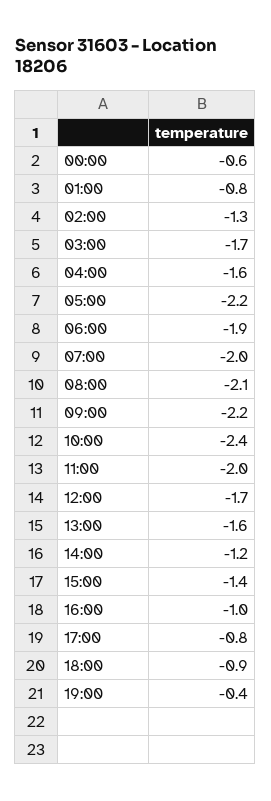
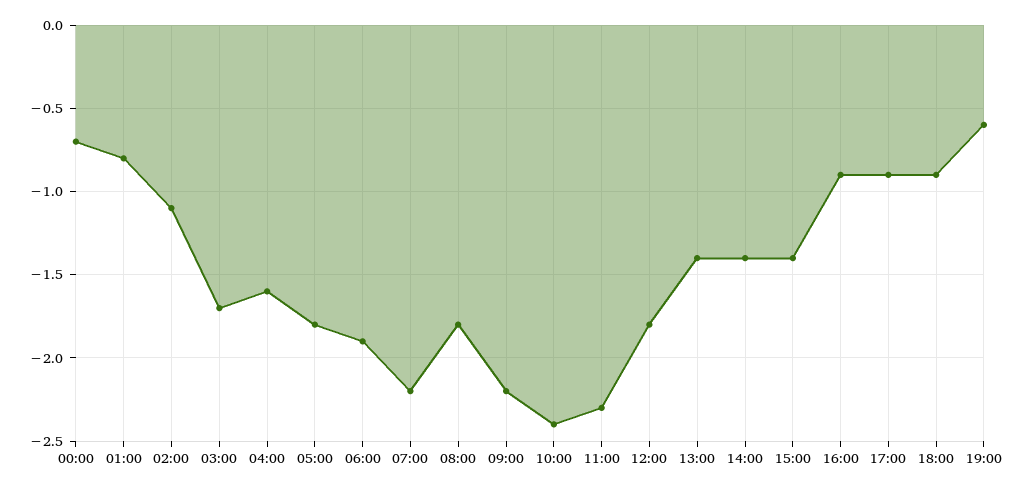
  {
-   "00:00": -0.6,
+   "00:00": -0.7,
    "01:00": -0.8,
-   "02:00": -1.3,
+   "02:00": -1.1,
    "03:00": -1.7,
    "04:00": -1.6,
-   "05:00": -2.2,
+   "05:00": -1.8,
    "06:00": -1.9,
-   "07:00": -2,
+   "07:00": -2.2,
-   "08:00": -2.1,
+   "08:00": -1.8,
    "09:00": -2.2,
    "10:00": -2.4,
-   "11:00": -2,
+   "11:00": -2.3,
-   "12:00": -1.7,
+   "12:00": -1.8,
-   "13:00": -1.6,
+   "13:00": -1.4,
-   "14:00": -1.2,
+   "14:00": -1.4,
    "15:00": -1.4,
-   "16:00": -1,
+   "16:00": -0.9,
-   "17:00": -0.8,
+   "17:00": -0.9,
    "18:00": -0.9,
-   "19:00": -0.4
+   "19:00": -0.6
  }

